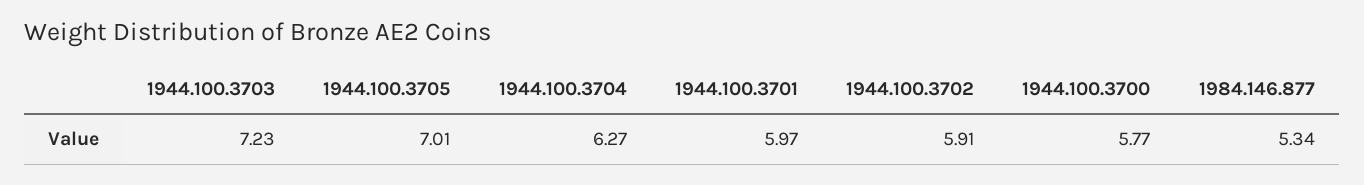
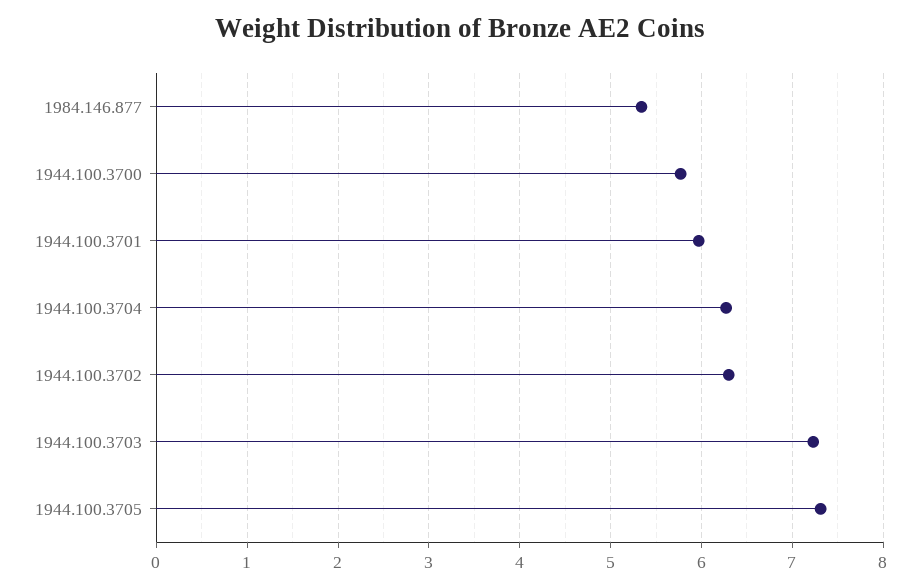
  {
    "1944.100.3703": 7.23,
-   "1944.100.3705": 7.01,
+   "1944.100.3705": 7.3,
    "1944.100.3704": 6.27,
    "1944.100.3701": 5.97,
-   "1944.100.3702": 5.91,
+   "1944.100.3702": 6.3,
    "1944.100.3700": 5.77,
    "1984.146.877": 5.34
  }

